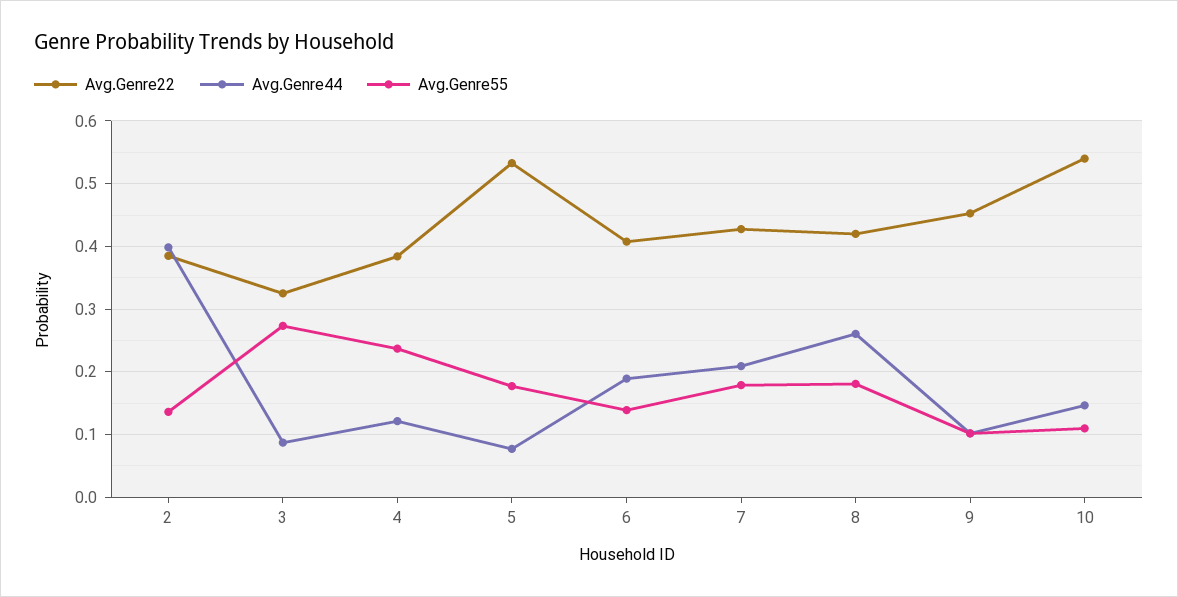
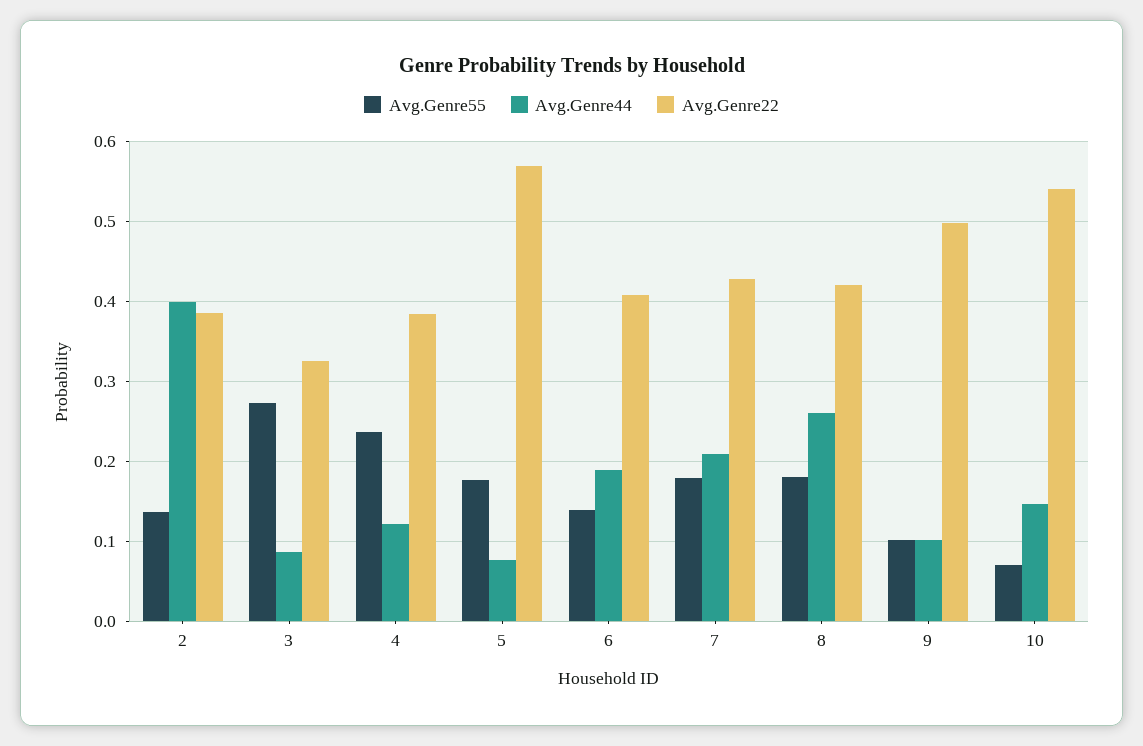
  {
    "Avg.Genre22": {
      "2": 0.38,
      "3": 0.32,
      "4": 0.38,
-     "5": 0.53,
+     "5": 0.57,
      "6": 0.41,
      "7": 0.43,
      "8": 0.42,
-     "9": 0.45,
+     "9": 0.5,
      "10": 0.54
    },
    "Avg.Genre44": {
      "2": 0.4,
      "3": 0.09,
      "4": 0.12,
      "5": 0.08,
      "6": 0.19,
      "7": 0.21,
      "8": 0.26,
      "9": 0.1,
      "10": 0.15
    },
    "Avg.Genre55": {
      "2": 0.14,
      "3": 0.27,
      "4": 0.24,
      "5": 0.18,
      "6": 0.14,
      "7": 0.18,
      "8": 0.18,
      "9": 0.1,
-     "10": 0.11
+     "10": 0.07
    }
  }

